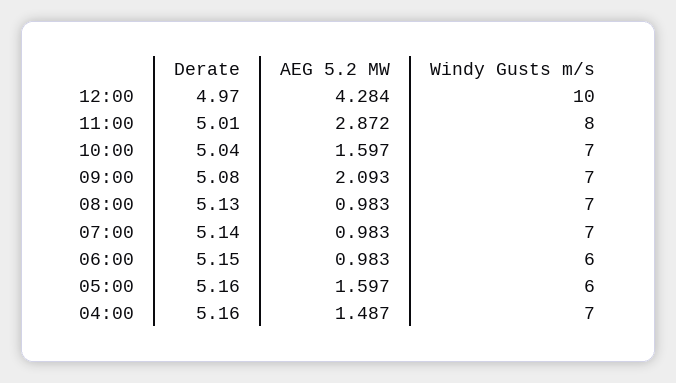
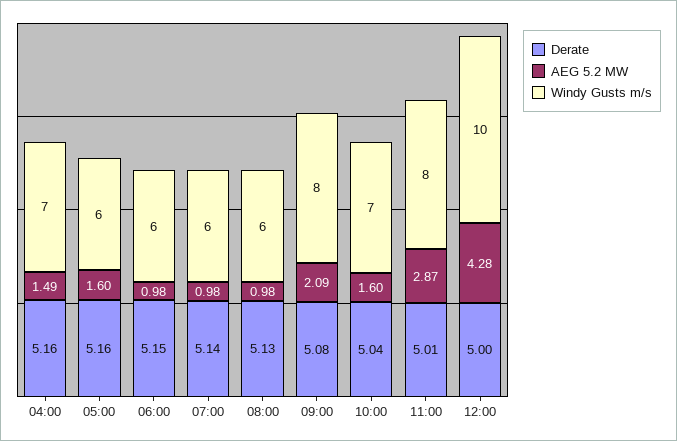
  {
    "Derate": {
-     "12:00": 4.97,
+     "12:00": 5,
      "11:00": 5.01,
      "10:00": 5.04,
      "09:00": 5.08,
      "08:00": 5.13,
      "07:00": 5.14,
      "06:00": 5.15,
      "05:00": 5.16,
      "04:00": 5.16
    },
    "AEG 5.2 MW": {
      "12:00": 4.284,
      "11:00": 2.872,
      "10:00": 1.597,
      "09:00": 2.093,
      "08:00": 0.983,
      "07:00": 0.983,
      "06:00": 0.983,
      "05:00": 1.597,
      "04:00": 1.487
    },
    "Windy Gusts m/s": {
      "12:00": 10,
      "11:00": 8,
      "10:00": 7,
-     "09:00": 7,
+     "09:00": 8,
-     "08:00": 7,
+     "08:00": 6,
-     "07:00": 7,
+     "07:00": 6,
      "06:00": 6,
      "05:00": 6,
      "04:00": 7
    }
  }

